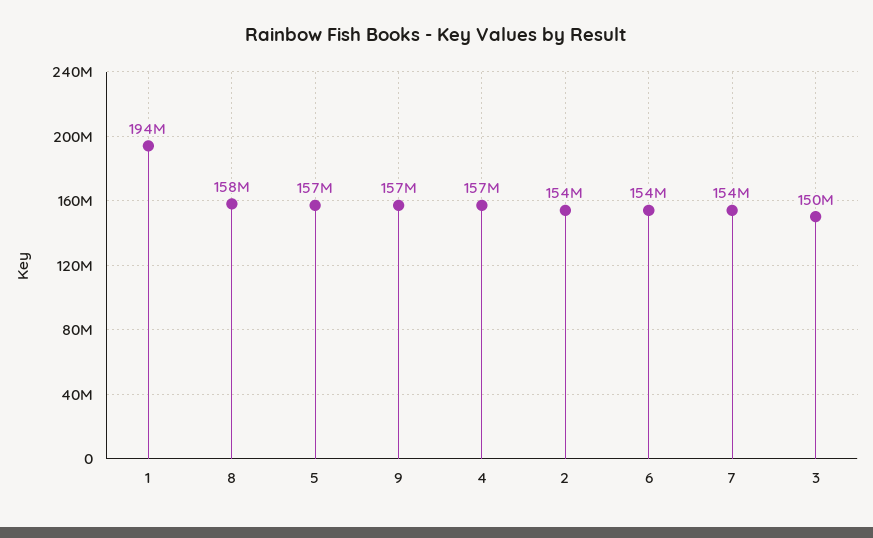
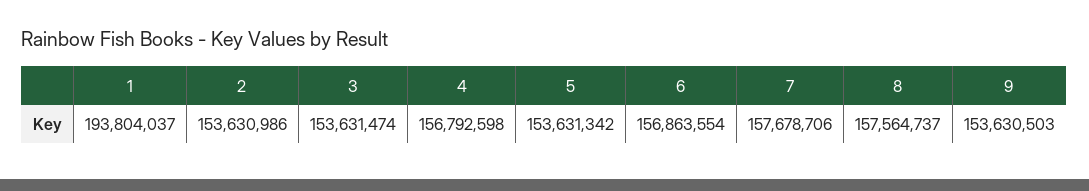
  {
    "1": 193804037,
    "8": 157564737,
-   "5": 157000000,
+   "5": 153631342,
-   "9": 157000000,
+   "9": 153630503,
    "4": 156792598,
    "2": 153630986,
-   "6": 154000000,
+   "6": 156863554,
-   "7": 154000000,
+   "7": 157678706,
-   "3": 150000000
+   "3": 153631474
  }

